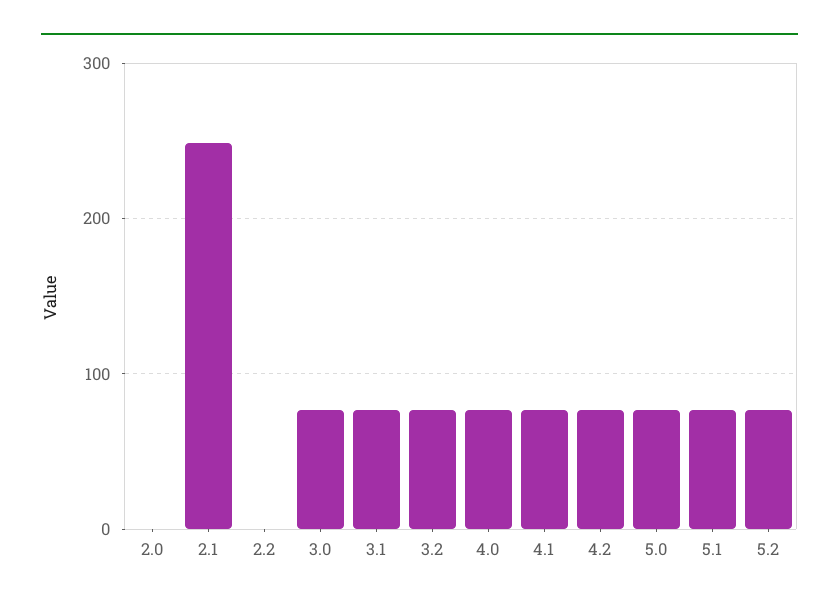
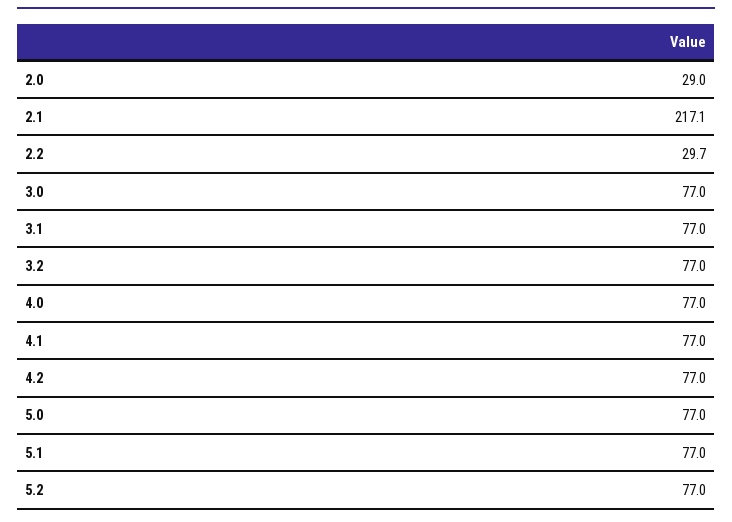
  {
-   "2.0": 0,
+   "2.0": 29,
-   "2.1": 250,
+   "2.1": 217.1,
-   "2.2": 0,
+   "2.2": 29.7,
    "3.0": 77,
    "3.1": 77,
    "3.2": 77,
    "4.0": 77,
    "4.1": 77,
    "4.2": 77,
    "5.0": 77,
    "5.1": 77,
    "5.2": 77
  }

